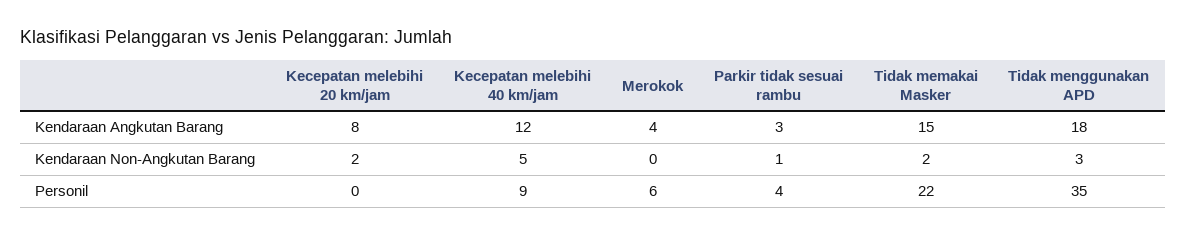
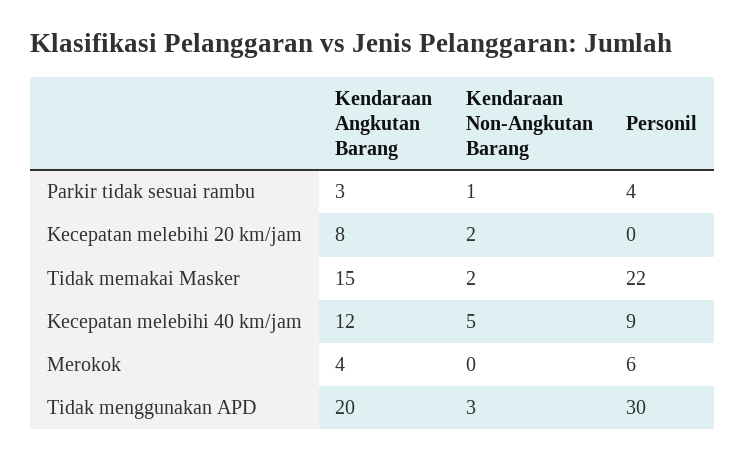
  {
    "Kecepatan melebihi 20 km/jam": {
      "Kendaraan Angkutan Barang": 8,
      "Kendaraan Non-Angkutan Barang": 2,
      "Personil": 0
    },
    "Kecepatan melebihi 40 km/jam": {
      "Kendaraan Angkutan Barang": 12,
      "Kendaraan Non-Angkutan Barang": 5,
      "Personil": 9
    },
    "Merokok": {
      "Kendaraan Angkutan Barang": 4,
      "Kendaraan Non-Angkutan Barang": 0,
      "Personil": 6
    },
    "Parkir tidak sesuai rambu": {
      "Kendaraan Angkutan Barang": 3,
      "Kendaraan Non-Angkutan Barang": 1,
      "Personil": 4
    },
    "Tidak memakai Masker": {
      "Kendaraan Angkutan Barang": 15,
      "Kendaraan Non-Angkutan Barang": 2,
      "Personil": 22
    },
    "Tidak menggunakan APD": {
-     "Kendaraan Angkutan Barang": 18,
+     "Kendaraan Angkutan Barang": 20,
      "Kendaraan Non-Angkutan Barang": 3,
-     "Personil": 35
+     "Personil": 30
    }
  }

